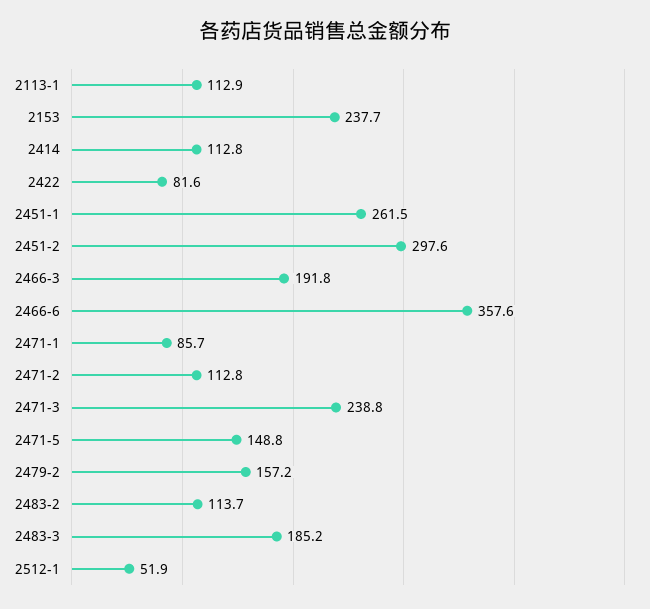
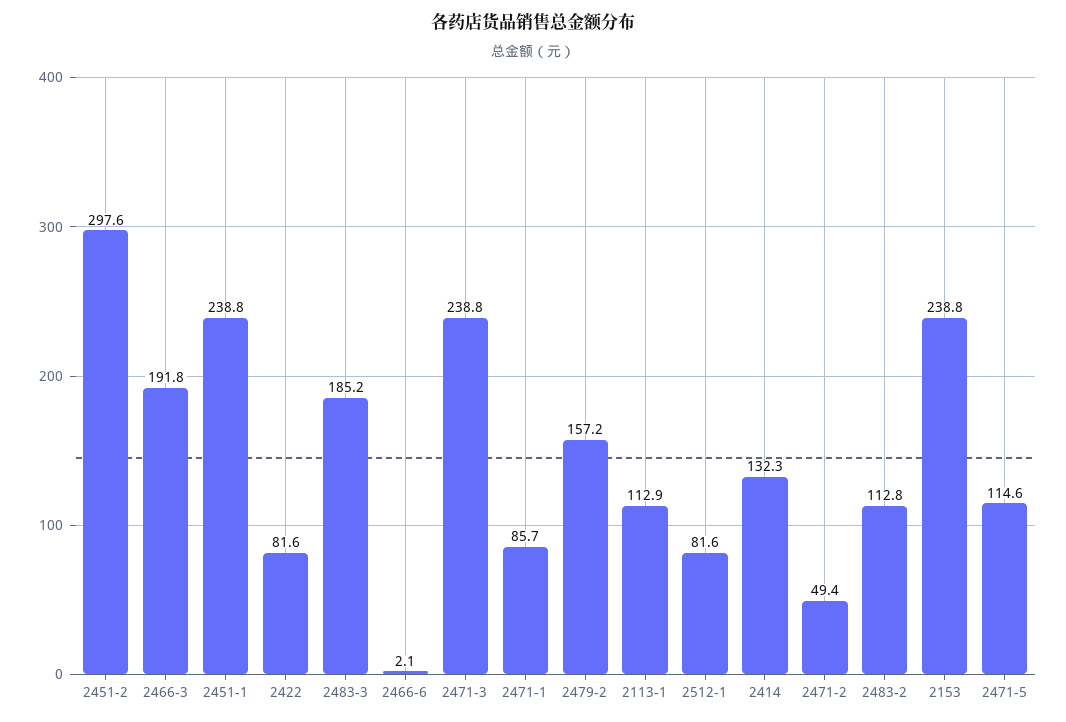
  {
    "2113-1": 112.9,
-   "2153": 237.7,
+   "2153": 238.8,
-   "2414": 112.8,
+   "2414": 132.3,
    "2422": 81.6,
-   "2451-1": 261.5,
+   "2451-1": 238.8,
    "2451-2": 297.6,
    "2466-3": 191.8,
-   "2466-6": 357.6,
+   "2466-6": 2.1,
    "2471-1": 85.7,
-   "2471-2": 112.8,
+   "2471-2": 49.4,
    "2471-3": 238.8,
-   "2471-5": 148.8,
+   "2471-5": 114.6,
    "2479-2": 157.2,
-   "2483-2": 113.7,
+   "2483-2": 112.8,
    "2483-3": 185.2,
-   "2512-1": 51.9
+   "2512-1": 81.6
  }

